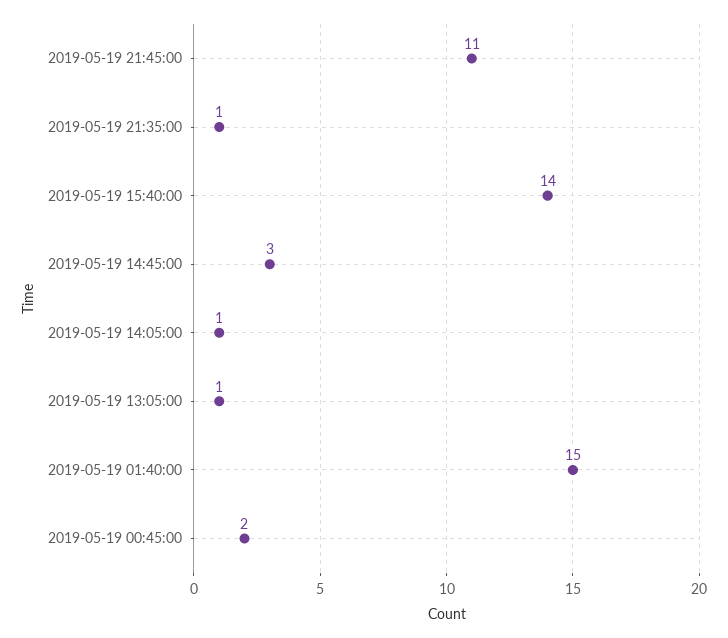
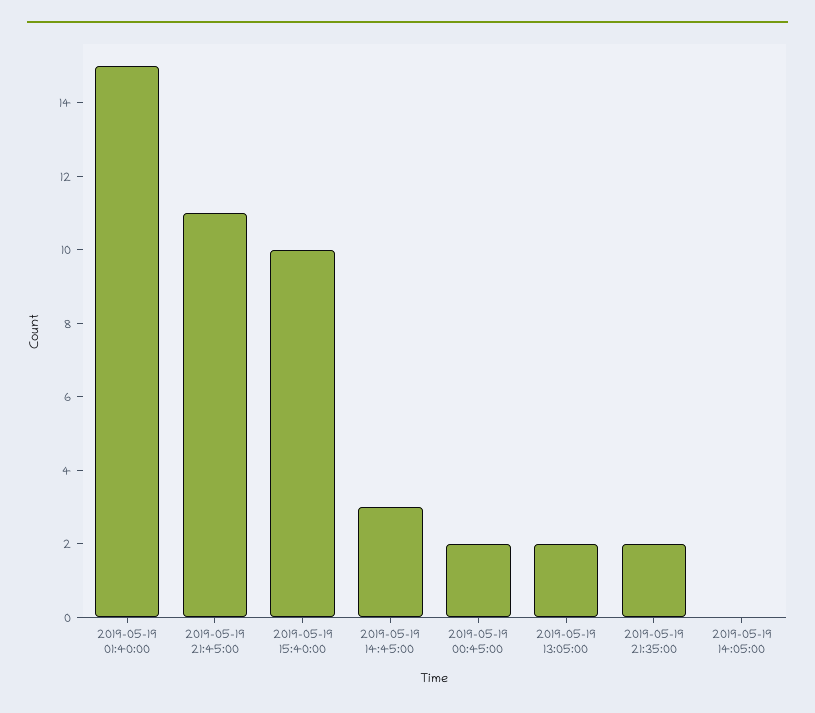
  {
    "2019-05-19 21:45:00": 11,
-   "2019-05-19 21:35:00": 1,
+   "2019-05-19 21:35:00": 2,
-   "2019-05-19 15:40:00": 14,
+   "2019-05-19 15:40:00": 10,
    "2019-05-19 14:45:00": 3,
-   "2019-05-19 14:05:00": 1,
+   "2019-05-19 14:05:00": 0,
-   "2019-05-19 13:05:00": 1,
+   "2019-05-19 13:05:00": 2,
    "2019-05-19 01:40:00": 15,
    "2019-05-19 00:45:00": 2
  }

